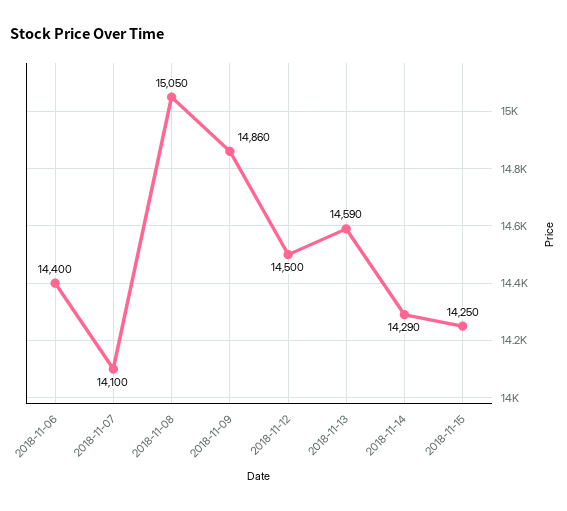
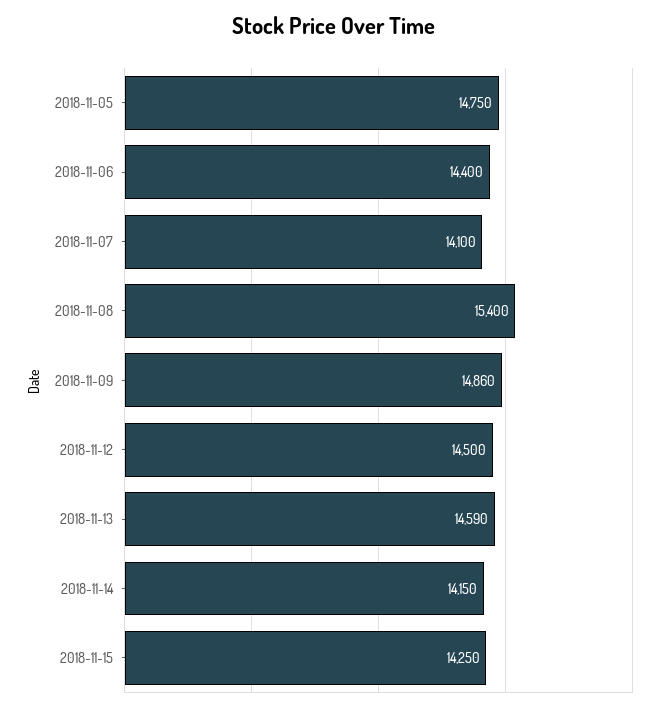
  {
    "2018-11-06": 14400,
    "2018-11-07": 14100,
-   "2018-11-08": 15050,
+   "2018-11-08": 15400,
    "2018-11-09": 14860,
    "2018-11-12": 14500,
    "2018-11-13": 14590,
-   "2018-11-14": 14290,
+   "2018-11-14": 14150,
-   "2018-11-15": 14250
+   "2018-11-15": 14250,
+   "2018-11-05": 14750
  }

